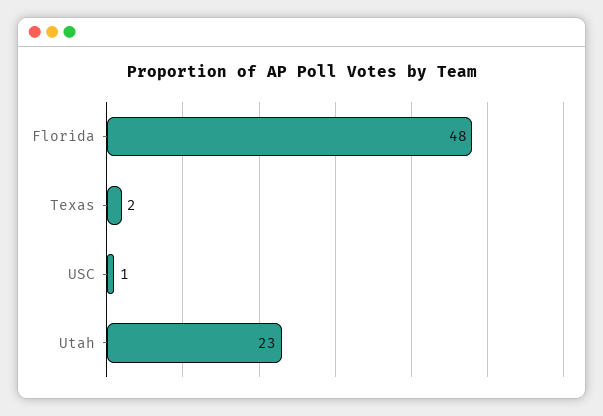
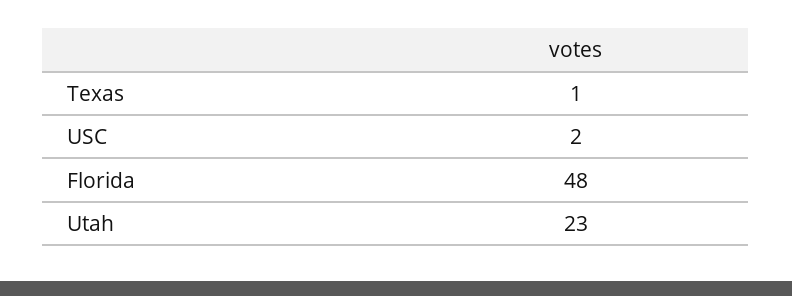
  {
    "Florida": 48,
-   "Texas": 2,
+   "Texas": 1,
-   "USC": 1,
+   "USC": 2,
    "Utah": 23
  }

